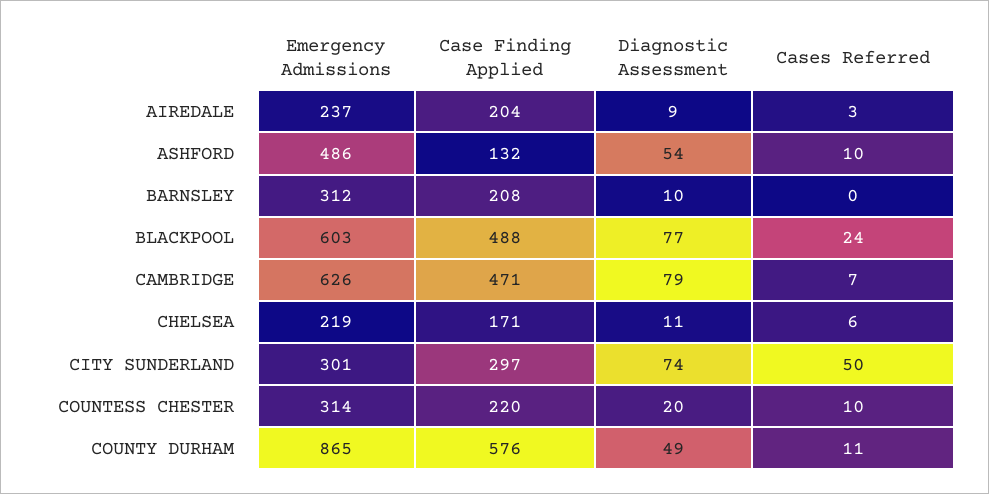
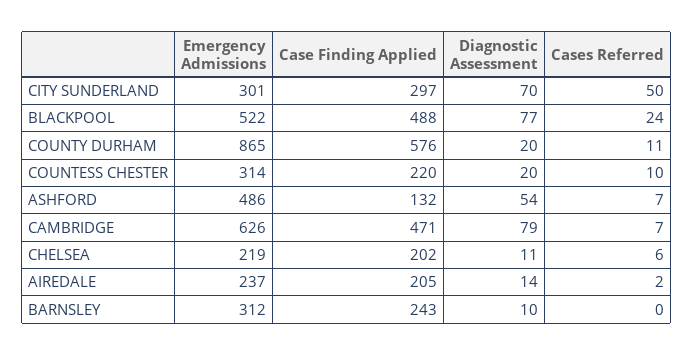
  {
    "Emergency Admissions": {
      "AIREDALE": 237,
      "ASHFORD": 486,
      "BARNSLEY": 312,
-     "BLACKPOOL": 603,
+     "BLACKPOOL": 522,
      "CAMBRIDGE": 626,
      "CHELSEA": 219,
      "CITY SUNDERLAND": 301,
      "COUNTESS CHESTER": 314,
      "COUNTY DURHAM": 865
    },
    "Case Finding Applied": {
-     "AIREDALE": 204,
+     "AIREDALE": 205,
      "ASHFORD": 132,
-     "BARNSLEY": 208,
+     "BARNSLEY": 243,
      "BLACKPOOL": 488,
      "CAMBRIDGE": 471,
-     "CHELSEA": 171,
+     "CHELSEA": 202,
      "CITY SUNDERLAND": 297,
      "COUNTESS CHESTER": 220,
      "COUNTY DURHAM": 576
    },
    "Diagnostic Assessment": {
-     "AIREDALE": 9,
+     "AIREDALE": 14,
      "ASHFORD": 54,
      "BARNSLEY": 10,
      "BLACKPOOL": 77,
      "CAMBRIDGE": 79,
      "CHELSEA": 11,
-     "CITY SUNDERLAND": 74,
+     "CITY SUNDERLAND": 70,
      "COUNTESS CHESTER": 20,
-     "COUNTY DURHAM": 49
+     "COUNTY DURHAM": 20
    },
    "Cases Referred": {
-     "AIREDALE": 3,
+     "AIREDALE": 2,
-     "ASHFORD": 10,
+     "ASHFORD": 7,
      "BARNSLEY": 0,
      "BLACKPOOL": 24,
      "CAMBRIDGE": 7,
      "CHELSEA": 6,
      "CITY SUNDERLAND": 50,
      "COUNTESS CHESTER": 10,
      "COUNTY DURHAM": 11
    }
  }

